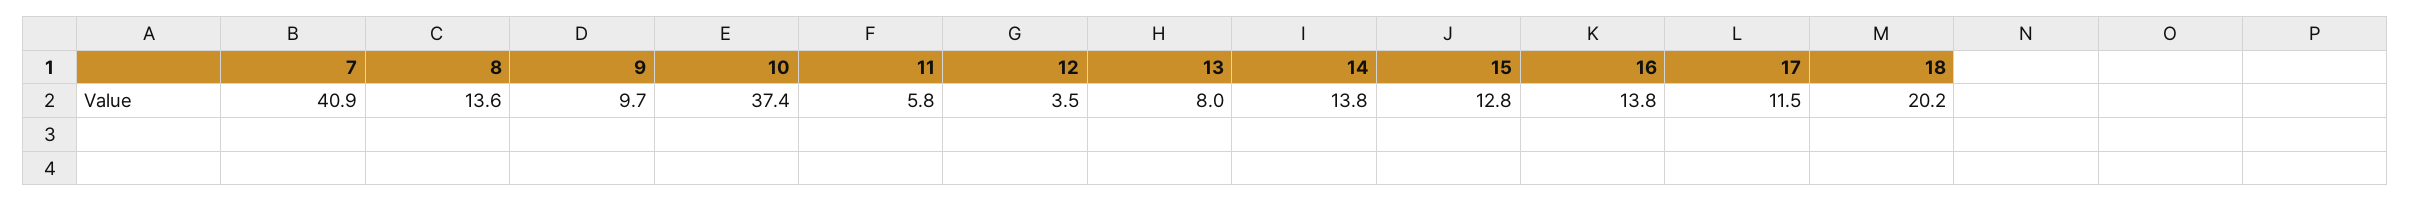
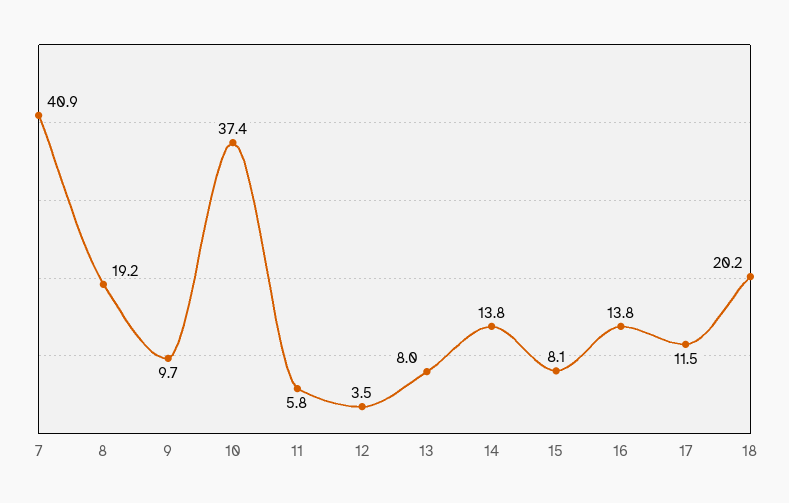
  {
    "7": 40.9,
-   "8": 13.6,
+   "8": 19.2,
    "9": 9.7,
    "10": 37.4,
    "11": 5.8,
    "12": 3.5,
    "13": 8,
    "14": 13.8,
-   "15": 12.8,
+   "15": 8.1,
    "16": 13.8,
    "17": 11.5,
    "18": 20.2
  }

